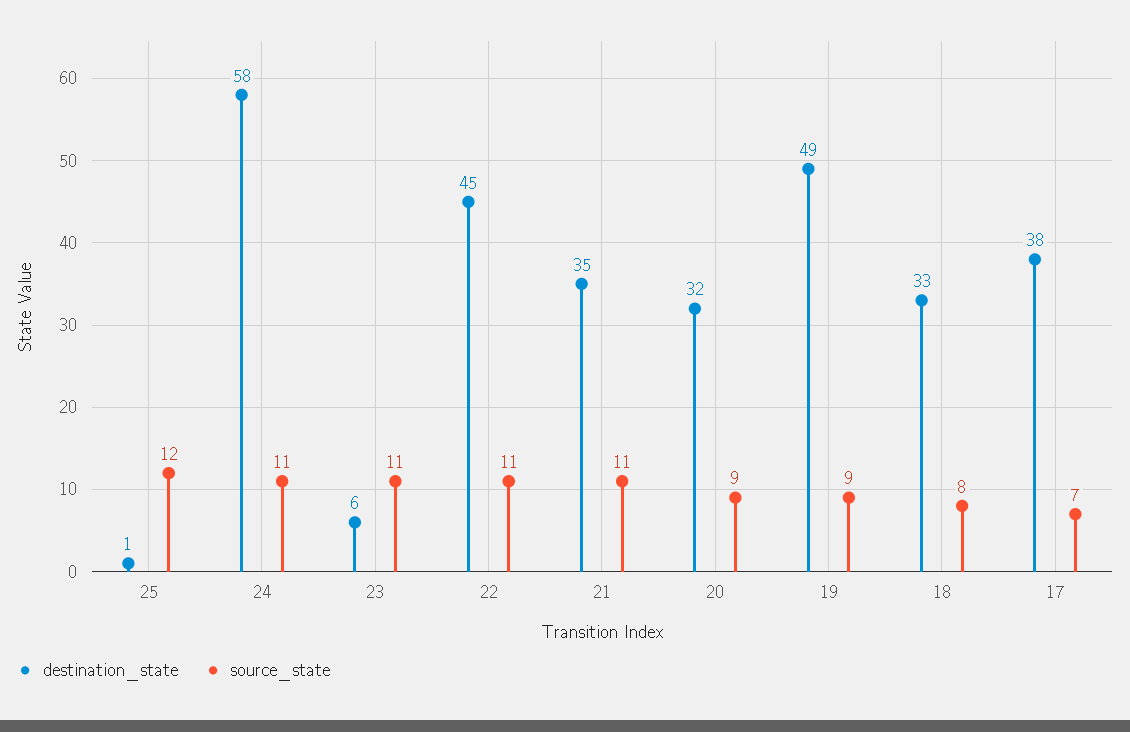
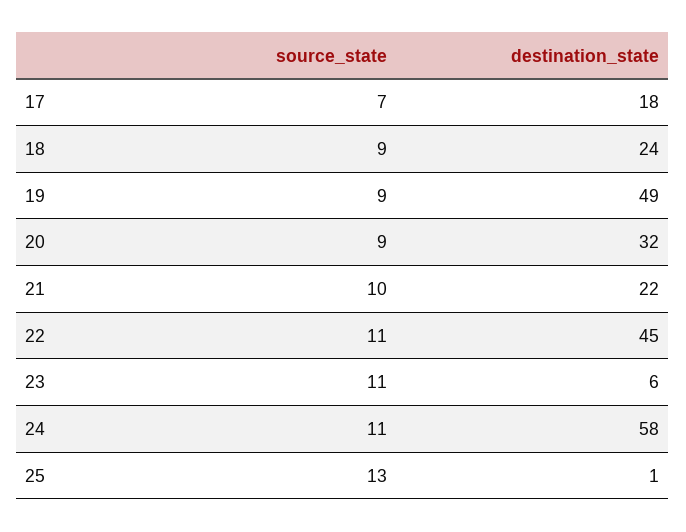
  {
    "destination_state": {
      "25": 1,
      "24": 58,
      "23": 6,
      "22": 45,
-     "21": 35,
+     "21": 22,
      "20": 32,
      "19": 49,
-     "18": 33,
+     "18": 24,
-     "17": 38
+     "17": 18
    },
    "source_state": {
-     "25": 12,
+     "25": 13,
      "24": 11,
      "23": 11,
      "22": 11,
-     "21": 11,
+     "21": 10,
      "20": 9,
      "19": 9,
-     "18": 8,
+     "18": 9,
      "17": 7
    }
  }

